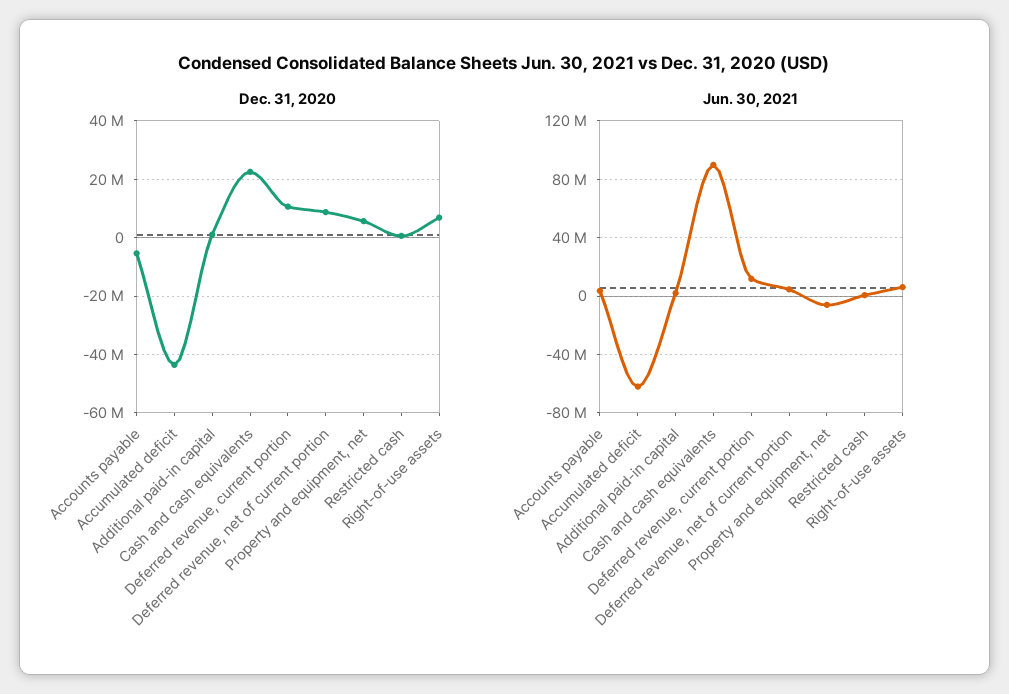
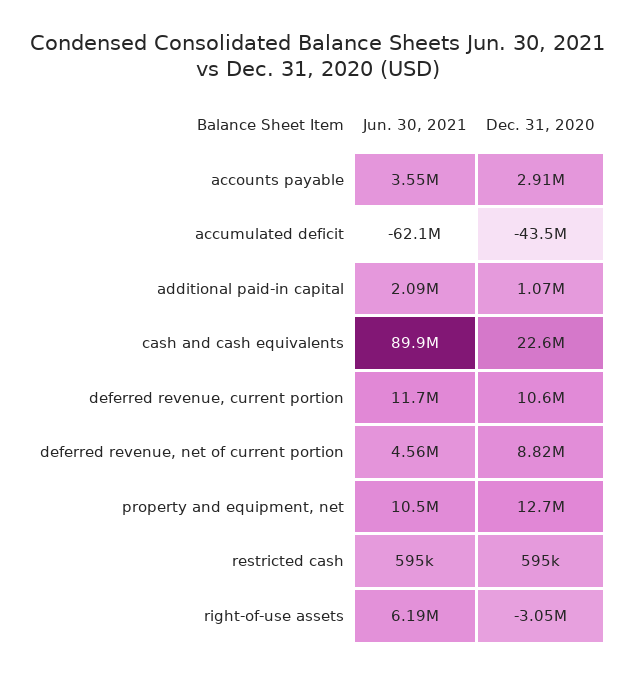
  {
    "Dec. 31, 2020": {
-     "Accounts payable": -5000000,
+     "Accounts payable": 2910000,
      "Accumulated deficit": -43500000,
      "Additional paid-in capital": 1070000,
      "Cash and cash equivalents": 22600000,
      "Deferred revenue, current portion": 10600000,
      "Deferred revenue, net of current portion": 8820000,
-     "Property and equipment, net": 5000000,
+     "Property and equipment, net": 12700000,
      "Restricted cash": 595000,
-     "Right-of-use assets": 7500000
+     "Right-of-use assets": -3050000
    },
    "Jun. 30, 2021": {
      "Accounts payable": 3550000,
      "Accumulated deficit": -62100000,
      "Additional paid-in capital": 2090000,
      "Cash and cash equivalents": 89900000,
      "Deferred revenue, current portion": 11700000,
      "Deferred revenue, net of current portion": 4560000,
-     "Property and equipment, net": -5000000,
+     "Property and equipment, net": 10500000,
      "Restricted cash": 595000,
      "Right-of-use assets": 6190000
    }
  }

